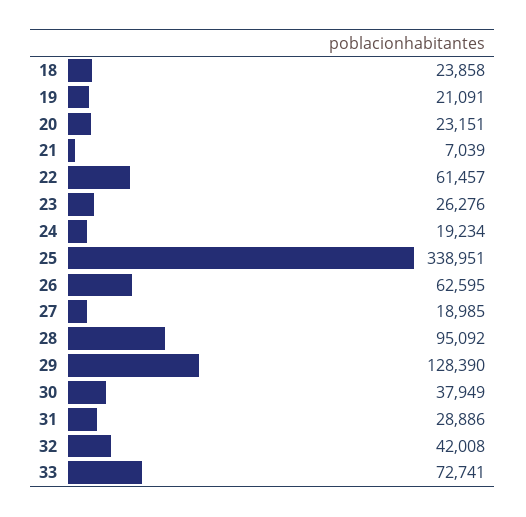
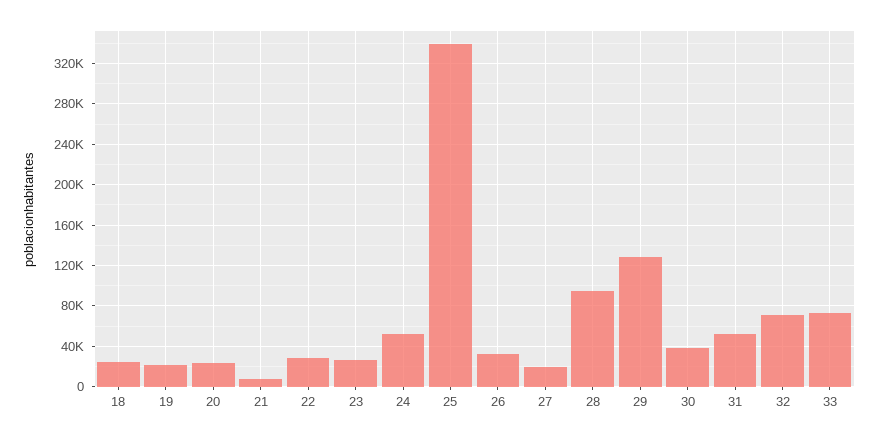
  {
    "18": 23858,
    "19": 21091,
    "20": 23151,
    "21": 7039,
-   "22": 61457,
+   "22": 30000,
    "23": 26276,
-   "24": 19234,
+   "24": 50000,
    "25": 338951,
-   "26": 62595,
+   "26": 30000,
    "27": 18985,
    "28": 95092,
    "29": 128390,
    "30": 37949,
-   "31": 28886,
+   "31": 50000,
-   "32": 42008,
+   "32": 70000,
    "33": 72741
  }

